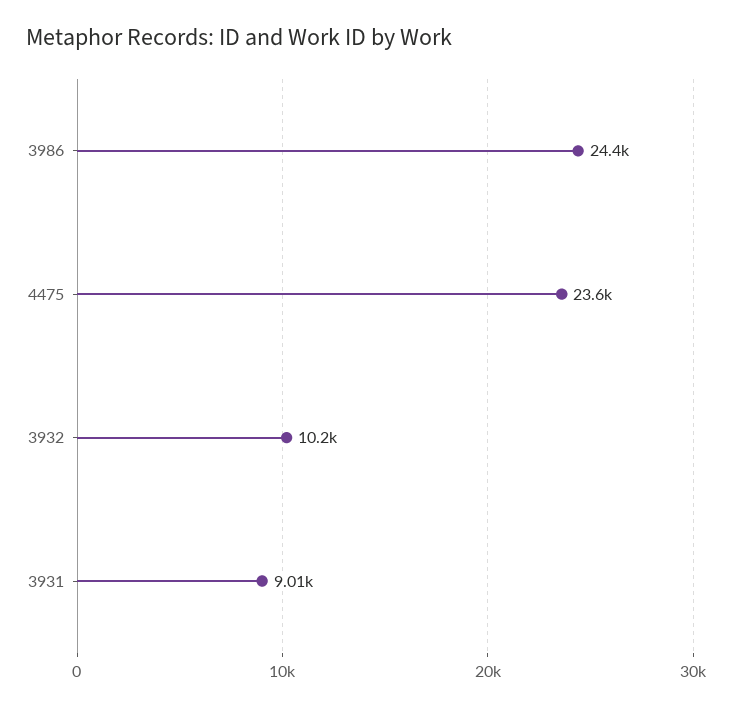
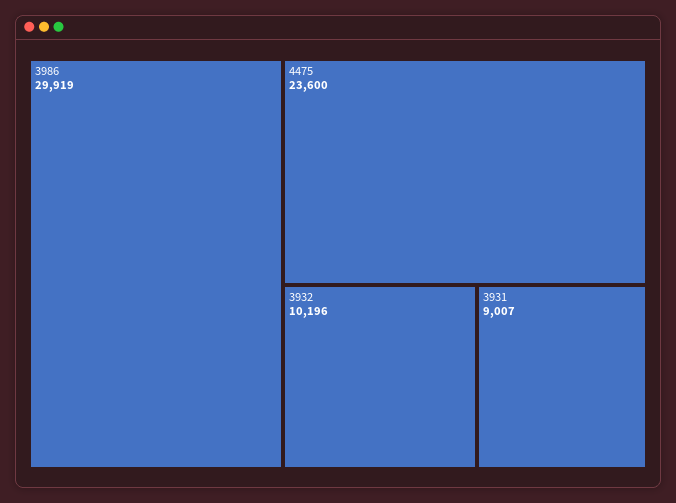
  {
-   "3986": 24400,
+   "3986": 29919,
    "4475": 23600,
    "3932": 10196,
    "3931": 9007
  }

